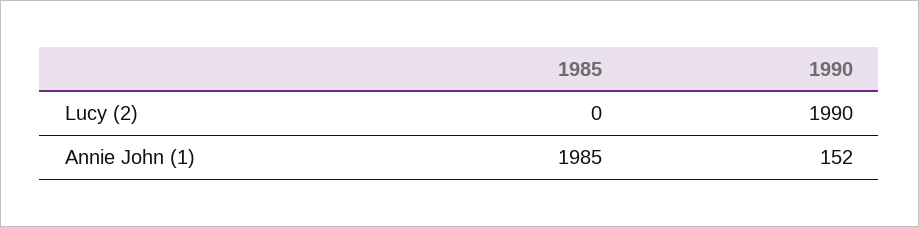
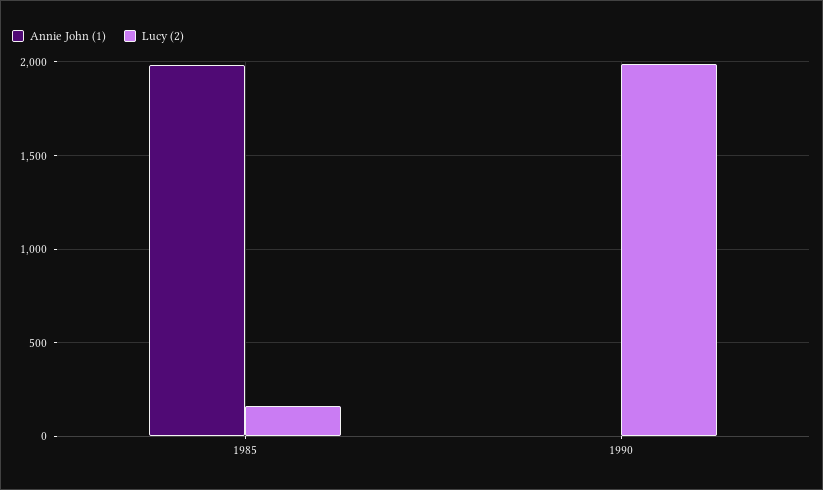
  {
    "Lucy (2)": {
-     "1985": 0,
+     "1985": 150,
      "1990": 1990
    },
    "Annie John (1)": {
      "1985": 1985,
-     "1990": 152
+     "1990": 0
    }
  }

